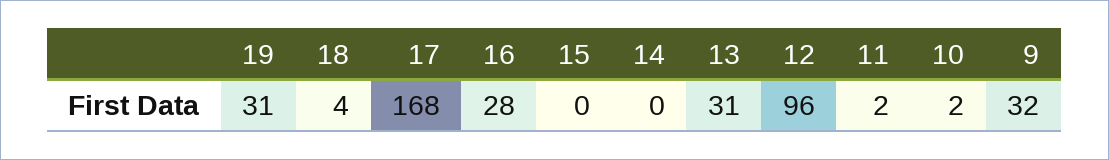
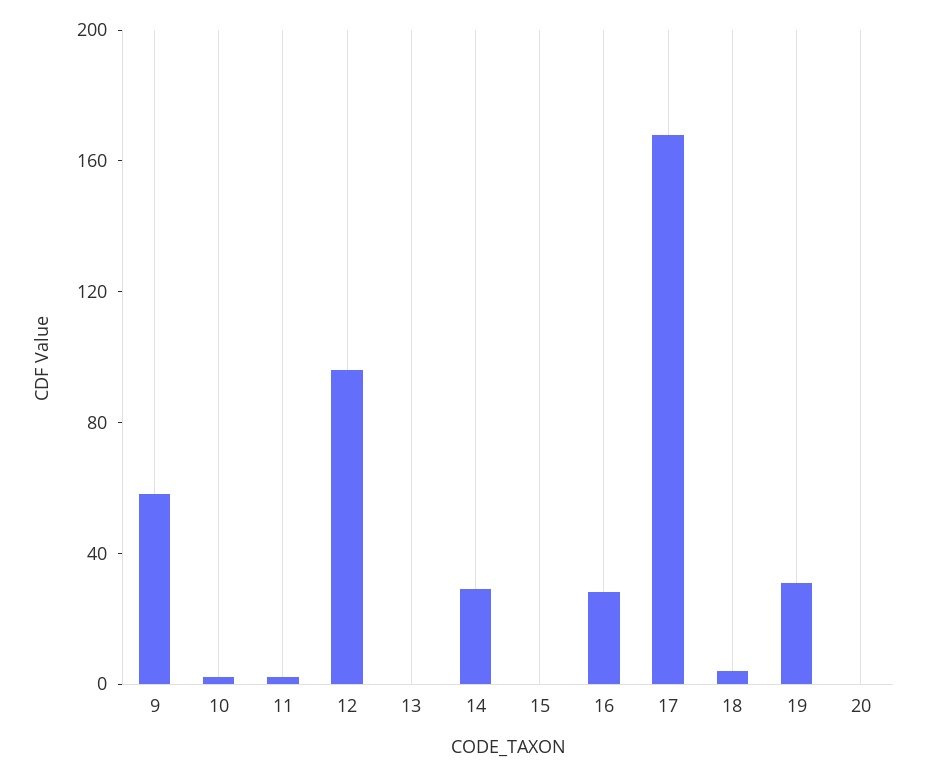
  {
    "19": 31,
    "18": 4,
    "17": 168,
    "16": 28,
    "15": 0,
-   "14": 0,
+   "14": 30,
-   "13": 31,
+   "13": 0,
    "12": 96,
    "11": 2,
    "10": 2,
-   "9": 32
+   "9": 60,
+   "20": 0
  }

